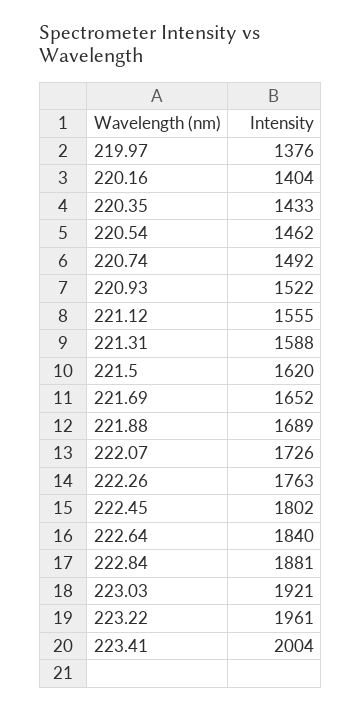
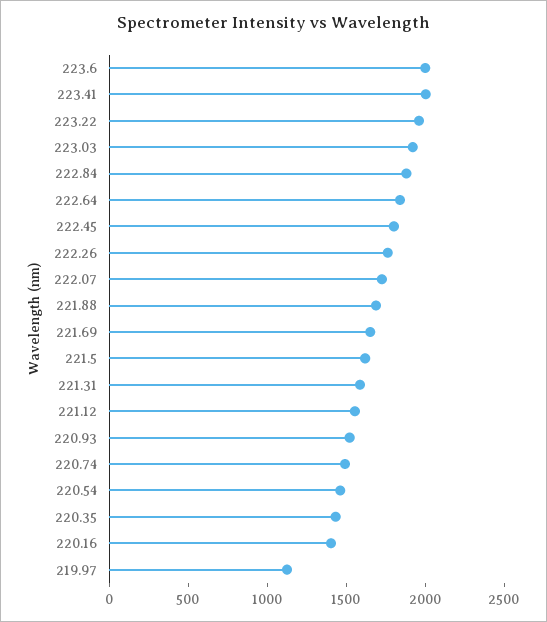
  {
-   "219.97": 1376,
+   "219.97": 1100,
    "220.16": 1404,
    "220.35": 1433,
    "220.54": 1462,
    "220.74": 1492,
    "220.93": 1522,
    "221.12": 1555,
    "221.31": 1588,
    "221.5": 1620,
    "221.69": 1652,
    "221.88": 1689,
    "222.07": 1726,
    "222.26": 1763,
    "222.45": 1802,
    "222.64": 1840,
    "222.84": 1881,
    "223.03": 1921,
    "223.22": 1961,
-   "223.41": 2004
+   "223.41": 2004,
+   "223.6": 2000
  }

